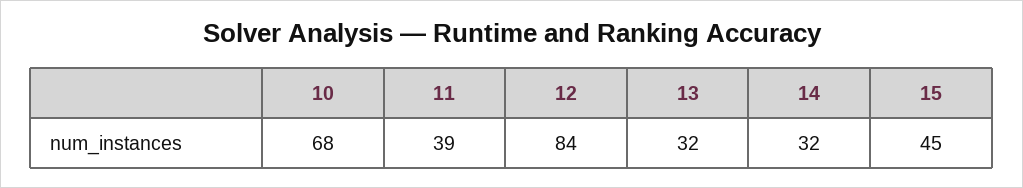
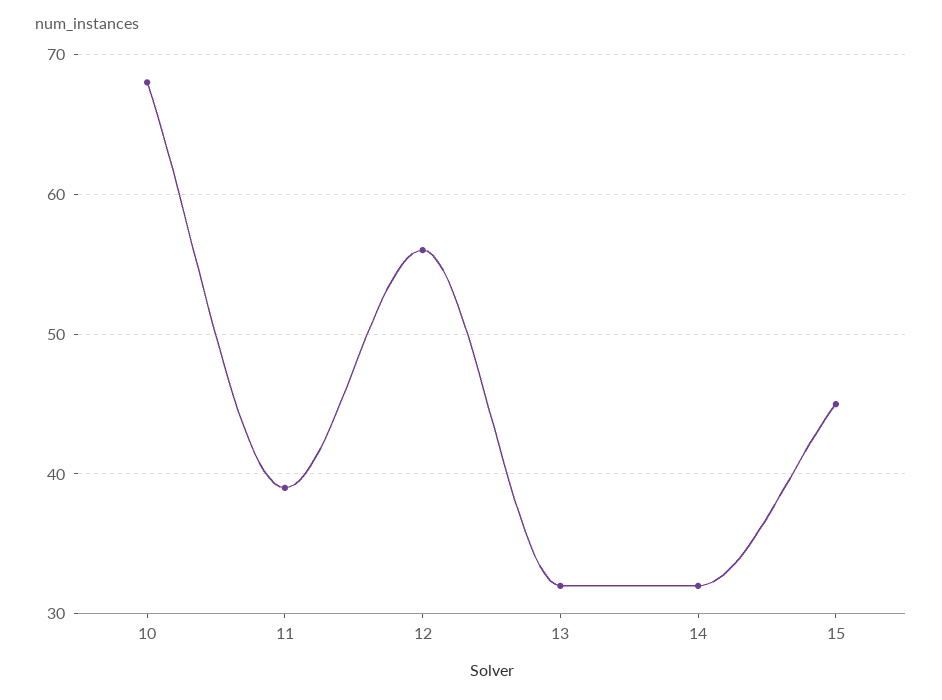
  {
    "10": 68,
    "11": 39,
-   "12": 84,
+   "12": 56,
    "13": 32,
    "14": 32,
    "15": 45
  }

